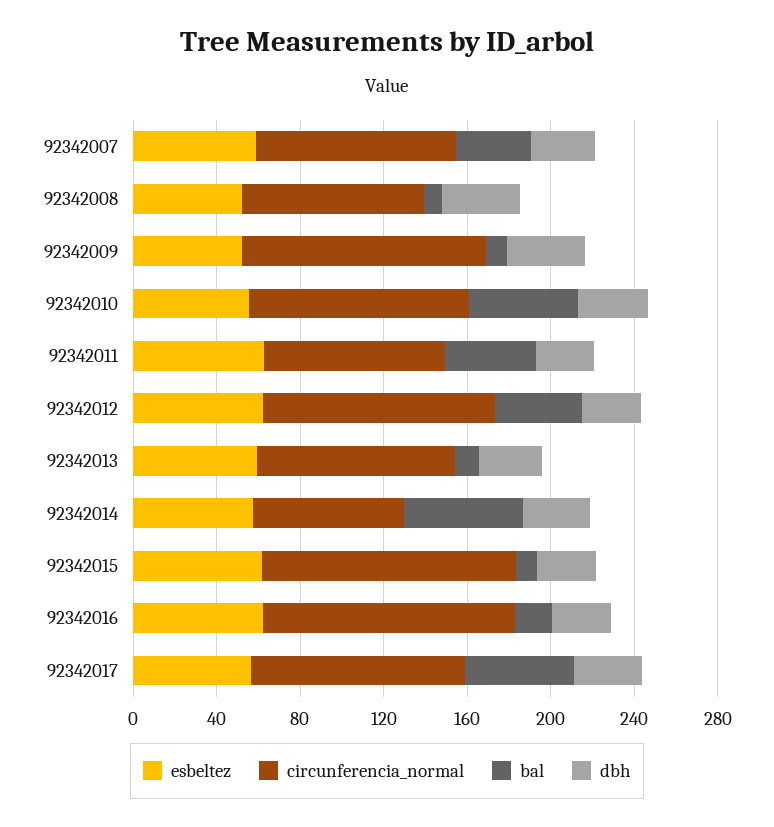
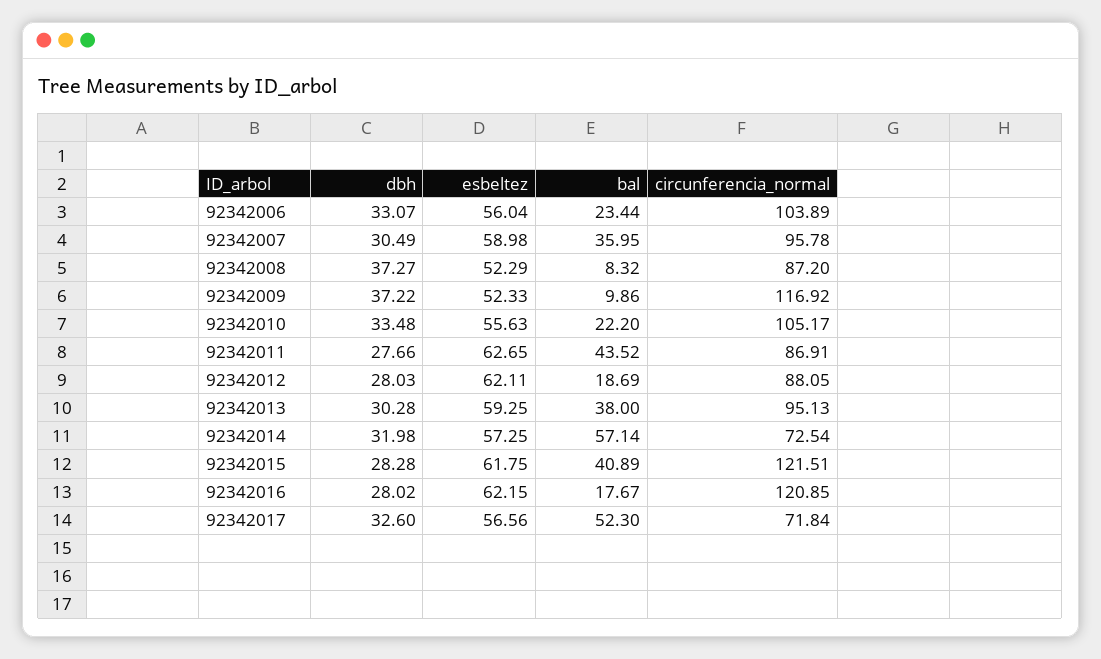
  {
    "esbeltez": {
      "92342007": 58.98,
      "92342008": 52.29,
      "92342009": 52.33,
      "92342010": 55.63,
      "92342011": 62.65,
      "92342012": 62.11,
      "92342013": 59.25,
      "92342014": 57.25,
      "92342015": 61.75,
      "92342016": 62.15,
-     "92342017": 56.56
+     "92342017": 56.56,
+     "92342006": 56.04
    },
    "circunferencia_normal": {
      "92342007": 95.78,
      "92342008": 87.2,
      "92342009": 116.92,
      "92342010": 105.17,
      "92342011": 86.91,
-     "92342012": 110,
+     "92342012": 88.05,
      "92342013": 95.13,
      "92342014": 72.54,
      "92342015": 121.51,
      "92342016": 120.85,
-     "92342017": 100
+     "92342017": 71.84,
+     "92342006": 103.89
    },
    "bal": {
      "92342007": 35.95,
      "92342008": 8.32,
      "92342009": 9.86,
-     "92342010": 50,
+     "92342010": 22.2,
      "92342011": 43.52,
-     "92342012": 40,
+     "92342012": 18.69,
-     "92342013": 10,
+     "92342013": 38,
      "92342014": 57.14,
-     "92342015": 10,
+     "92342015": 40.89,
      "92342016": 17.67,
-     "92342017": 52.3
+     "92342017": 52.3,
+     "92342006": 23.44
    },
    "dbh": {
      "92342007": 30.49,
      "92342008": 37.27,
      "92342009": 37.22,
      "92342010": 33.48,
      "92342011": 27.66,
      "92342012": 28.03,
      "92342013": 30.28,
      "92342014": 31.98,
      "92342015": 28.28,
      "92342016": 28.02,
-     "92342017": 32.6
+     "92342017": 32.6,
+     "92342006": 33.07
    }
  }

